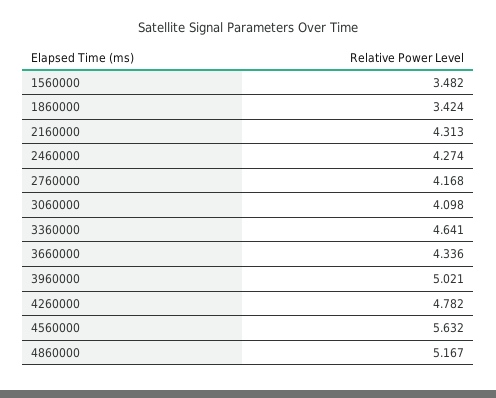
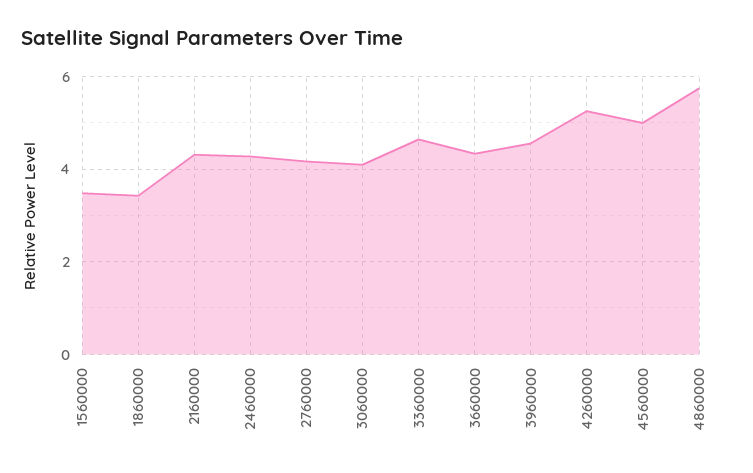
  {
    "1560000": 3.482,
    "1860000": 3.424,
    "2160000": 4.313,
    "2460000": 4.274,
    "2760000": 4.168,
    "3060000": 4.098,
    "3360000": 4.641,
    "3660000": 4.336,
-   "3960000": 5.021,
+   "3960000": 4.6,
-   "4260000": 4.782,
+   "4260000": 5.2,
-   "4560000": 5.632,
+   "4560000": 5,
-   "4860000": 5.167
+   "4860000": 5.8
  }

